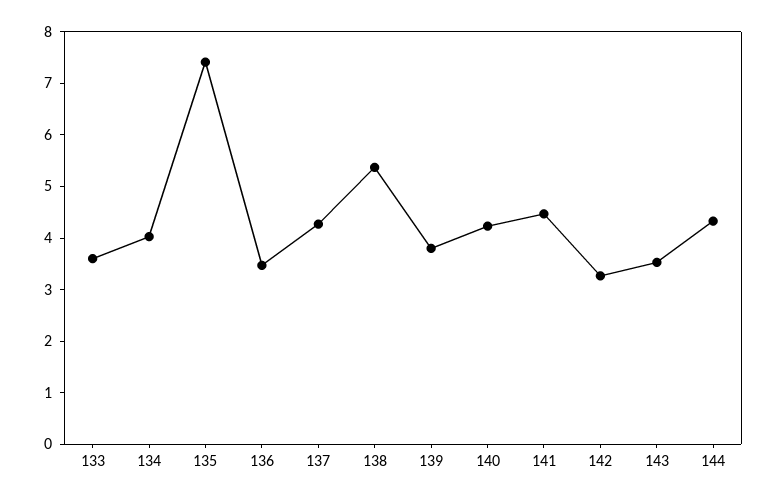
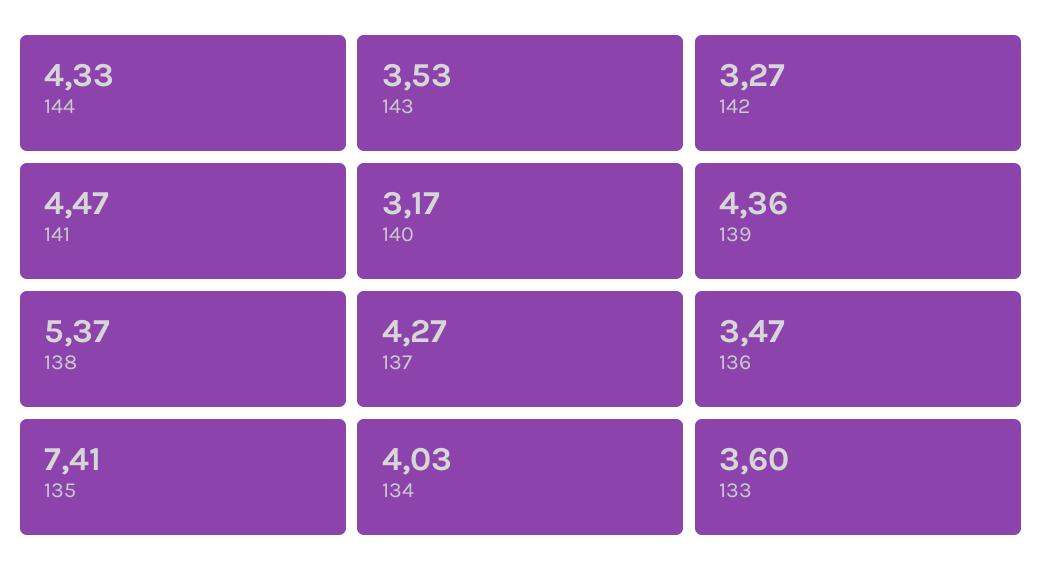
  {
    "133": 3.6,
    "134": 4.03,
    "135": 7.41,
    "136": 3.47,
    "137": 4.27,
    "138": 5.37,
-   "139": 3.8,
+   "139": 4.36,
-   "140": 4.2,
+   "140": 3.17,
    "141": 4.47,
    "142": 3.27,
    "143": 3.53,
    "144": 4.33
  }

